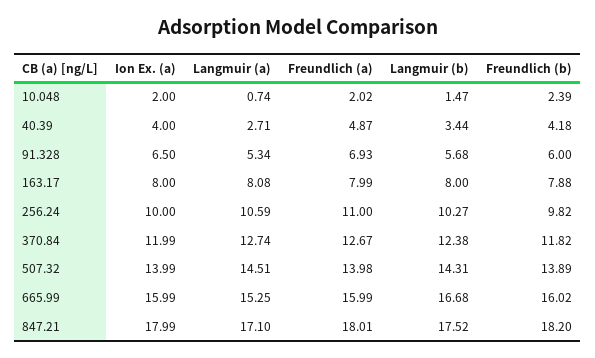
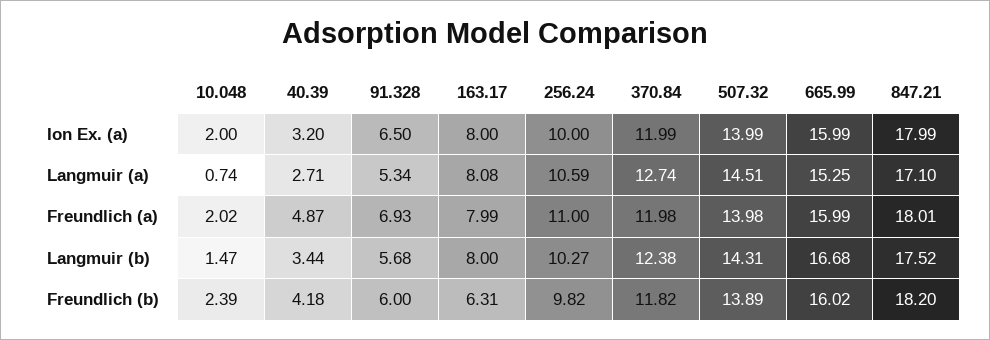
  {
    "Ion Ex. (a)": {
      "10.048": 2,
-     "40.39": 4,
+     "40.39": 3.2,
      "91.328": 6.5,
      "163.17": 8,
      "256.24": 10,
      "370.84": 11.99,
      "507.32": 13.99,
      "665.99": 15.99,
      "847.21": 17.99
    },
    "Langmuir (a)": {
      "10.048": 0.74,
      "40.39": 2.71,
      "91.328": 5.34,
      "163.17": 8.08,
      "256.24": 10.59,
      "370.84": 12.74,
      "507.32": 14.51,
      "665.99": 15.25,
      "847.21": 17.1
    },
    "Freundlich (a)": {
      "10.048": 2.02,
      "40.39": 4.87,
      "91.328": 6.93,
      "163.17": 7.99,
      "256.24": 11,
-     "370.84": 12.67,
+     "370.84": 11.98,
      "507.32": 13.98,
      "665.99": 15.99,
      "847.21": 18.01
    },
    "Langmuir (b)": {
      "10.048": 1.47,
      "40.39": 3.44,
      "91.328": 5.68,
      "163.17": 8,
      "256.24": 10.27,
      "370.84": 12.38,
      "507.32": 14.31,
      "665.99": 16.68,
      "847.21": 17.52
    },
    "Freundlich (b)": {
      "10.048": 2.39,
      "40.39": 4.18,
      "91.328": 6,
-     "163.17": 7.88,
+     "163.17": 6.31,
      "256.24": 9.82,
      "370.84": 11.82,
      "507.32": 13.89,
      "665.99": 16.02,
      "847.21": 18.2
    }
  }

